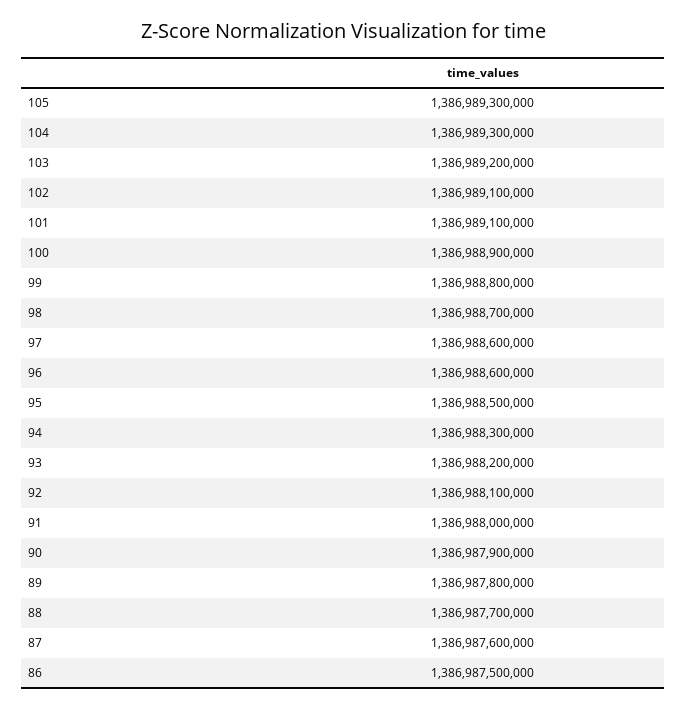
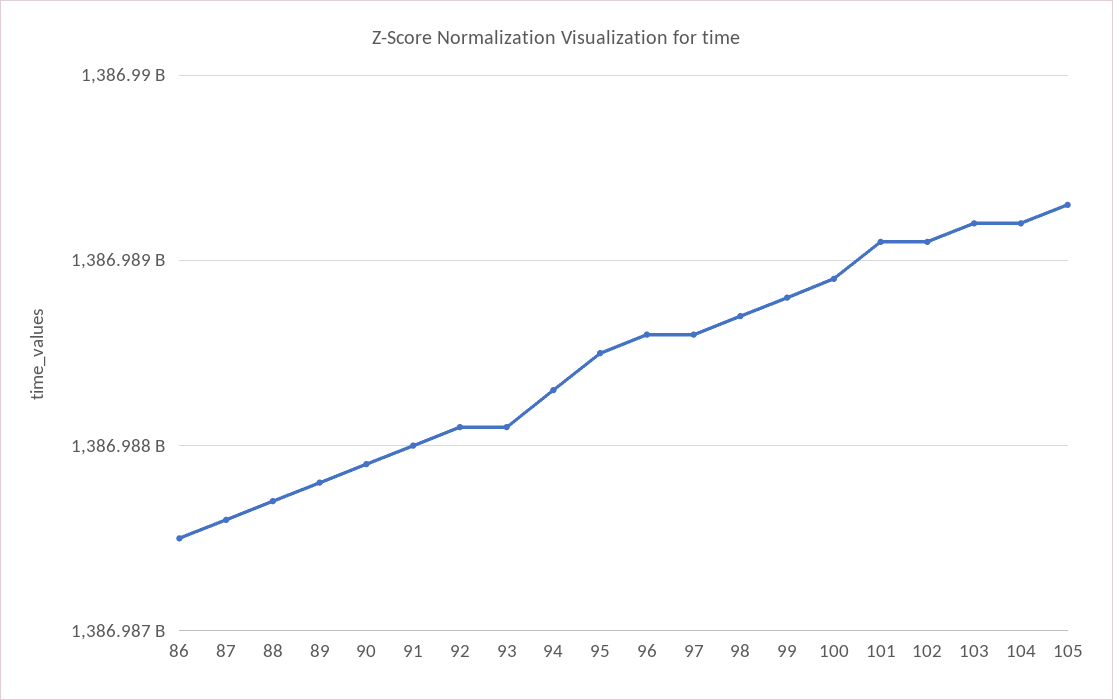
  {
    "105": 1386989300000,
-   "104": 1386989300000,
+   "104": 1386989200000,
    "103": 1386989200000,
    "102": 1386989100000,
    "101": 1386989100000,
    "100": 1386988900000,
    "99": 1386988800000,
    "98": 1386988700000,
    "97": 1386988600000,
    "96": 1386988600000,
    "95": 1386988500000,
    "94": 1386988300000,
-   "93": 1386988200000,
+   "93": 1386988100000,
    "92": 1386988100000,
    "91": 1386988000000,
    "90": 1386987900000,
    "89": 1386987800000,
    "88": 1386987700000,
    "87": 1386987600000,
    "86": 1386987500000
  }

